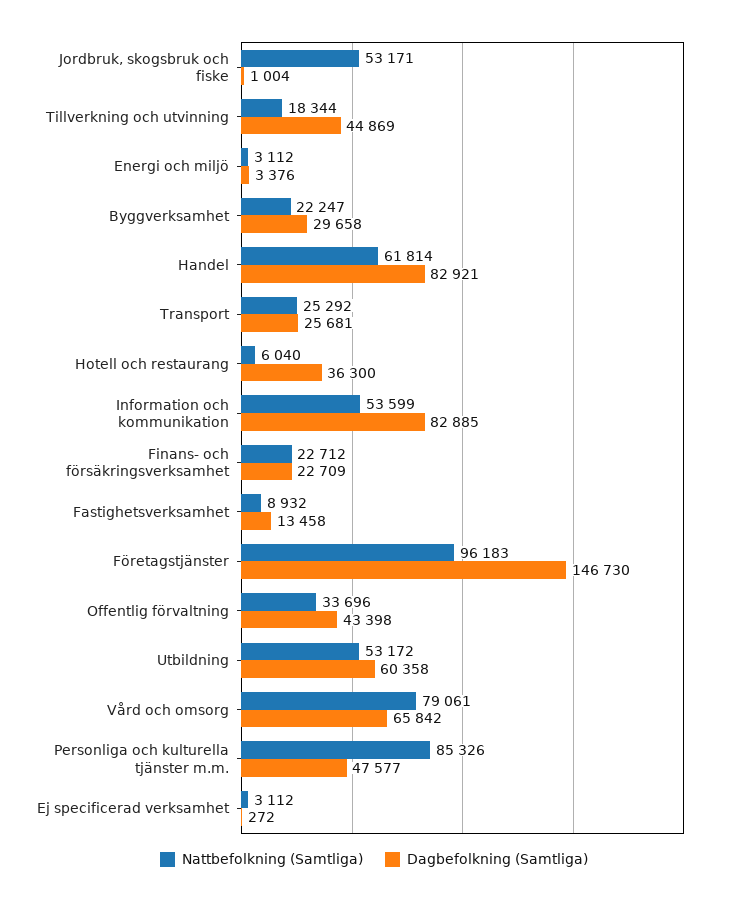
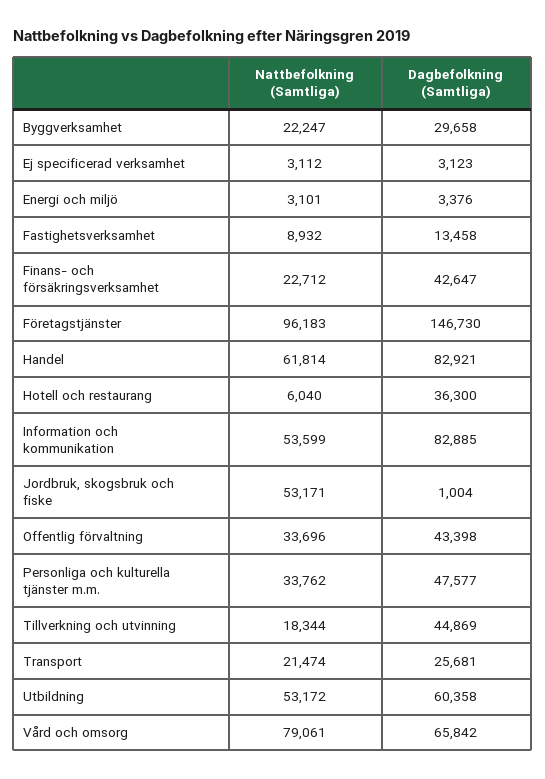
  {
    "Nattbefolkning (Samtliga)": {
      "Jordbruk, skogsbruk och fiske": 53171,
      "Tillverkning och utvinning": 18344,
-     "Energi och miljö": 3112,
+     "Energi och miljö": 3101,
      "Byggverksamhet": 22247,
      "Handel": 61814,
-     "Transport": 25292,
+     "Transport": 21474,
      "Hotell och restaurang": 6040,
      "Information och kommunikation": 53599,
      "Finans- och försäkringsverksamhet": 22712,
      "Fastighetsverksamhet": 8932,
      "Företagstjänster": 96183,
      "Offentlig förvaltning": 33696,
      "Utbildning": 53172,
      "Vård och omsorg": 79061,
-     "Personliga och kulturella tjänster m.m.": 85326,
+     "Personliga och kulturella tjänster m.m.": 33762,
      "Ej specificerad verksamhet": 3112
    },
    "Dagbefolkning (Samtliga)": {
      "Jordbruk, skogsbruk och fiske": 1004,
      "Tillverkning och utvinning": 44869,
      "Energi och miljö": 3376,
      "Byggverksamhet": 29658,
      "Handel": 82921,
      "Transport": 25681,
      "Hotell och restaurang": 36300,
      "Information och kommunikation": 82885,
-     "Finans- och försäkringsverksamhet": 22709,
+     "Finans- och försäkringsverksamhet": 42647,
      "Fastighetsverksamhet": 13458,
      "Företagstjänster": 146730,
      "Offentlig förvaltning": 43398,
      "Utbildning": 60358,
      "Vård och omsorg": 65842,
      "Personliga och kulturella tjänster m.m.": 47577,
-     "Ej specificerad verksamhet": 272
+     "Ej specificerad verksamhet": 3123
    }
  }

